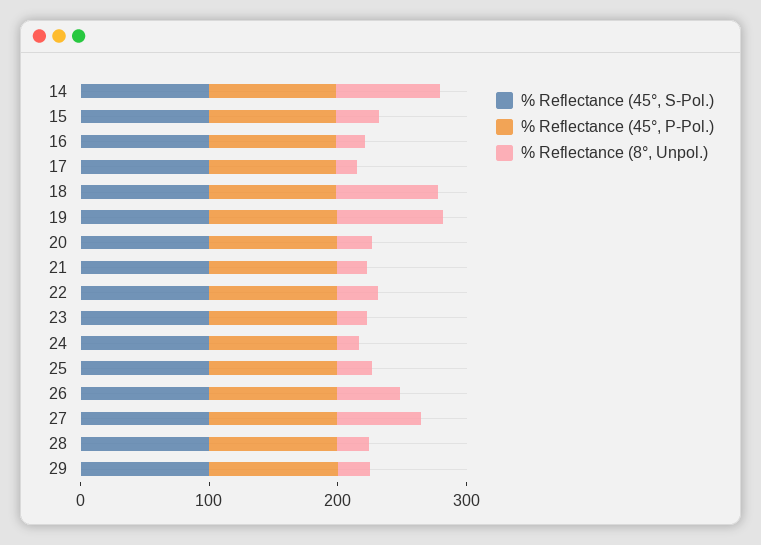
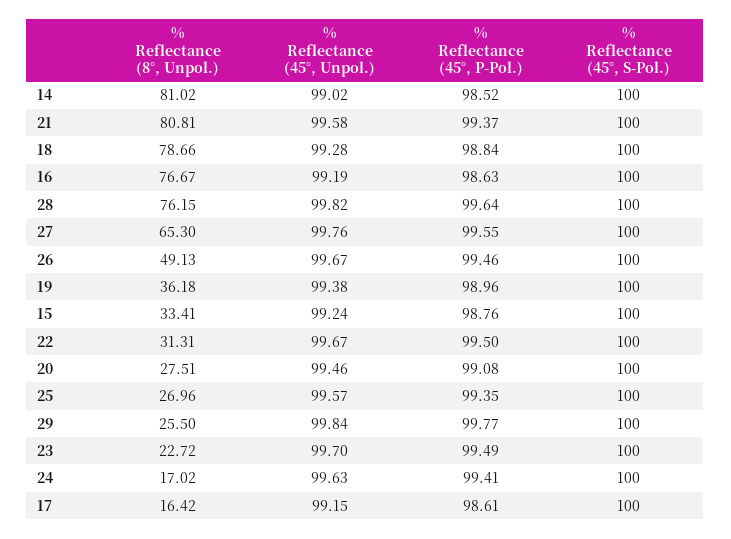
  {
    "% Reflectance (45°, S-Pol.)": {
      "14": 100,
      "15": 100,
      "16": 100,
      "17": 100,
      "18": 100,
      "19": 100,
      "20": 100,
      "21": 100,
      "22": 100,
      "23": 100,
      "24": 100,
      "25": 100,
      "26": 100,
      "27": 100,
      "28": 100,
      "29": 100
    },
    "% Reflectance (45°, P-Pol.)": {
      "14": 98.52,
      "15": 98.76,
      "16": 98.63,
      "17": 98.61,
      "18": 98.84,
      "19": 98.96,
      "20": 99.08,
      "21": 99.37,
      "22": 99.5,
      "23": 99.49,
      "24": 99.41,
      "25": 99.35,
      "26": 99.46,
      "27": 99.55,
      "28": 99.64,
      "29": 99.77
    },
    "% Reflectance (8°, Unpol.)": {
      "14": 81.02,
      "15": 33.41,
-     "16": 20,
+     "16": 76.67,
      "17": 16.42,
      "18": 78.66,
-     "19": 80,
+     "19": 36.18,
      "20": 27.51,
-     "21": 20,
+     "21": 80.81,
      "22": 31.31,
      "23": 22.72,
      "24": 17.02,
      "25": 26.96,
      "26": 49.13,
      "27": 65.3,
-     "28": 20,
+     "28": 76.15,
      "29": 25.5
-   }
+   },
+   "% Reflectance (45°, Unpol.)": {
+     "14": 99.02,
+     "21": 99.58,
+     "18": 99.28,
+     "16": 99.19,
+     "28": 99.82,
+     "27": 99.76,
+     "26": 99.67,
+     "19": 99.38,
+     "15": 99.24,
+     "22": 99.67,
+     "20": 99.46,
+     "25": 99.57,
+     "29": 99.84,
+     "23": 99.7,
+     "24": 99.63,
+     "17": 99.15
+   }
  }

